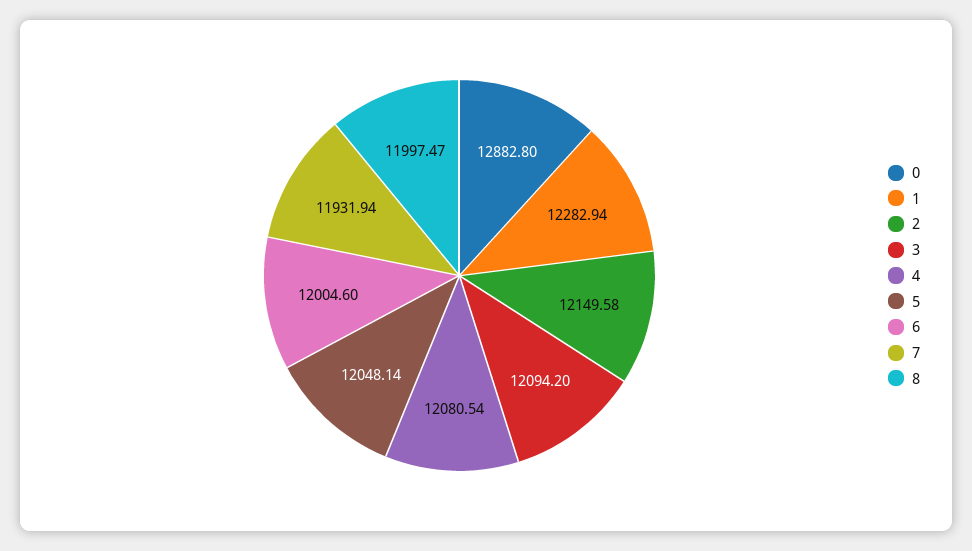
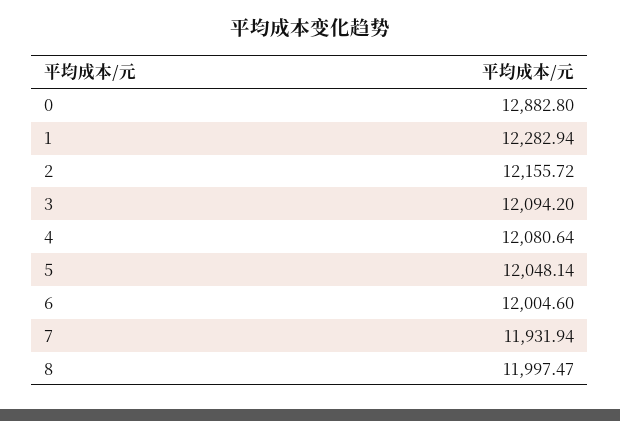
  {
    "0": 12882.8,
    "1": 12282.94,
-   "2": 12149.58,
+   "2": 12155.72,
    "3": 12094.2,
-   "4": 12080.54,
+   "4": 12080.64,
    "5": 12048.14,
    "6": 12004.6,
    "7": 11931.94,
    "8": 11997.47
  }

